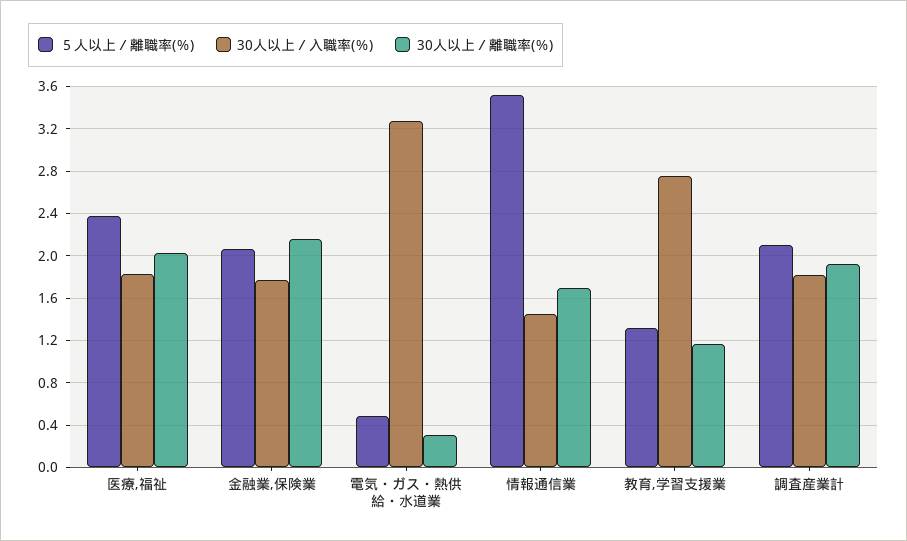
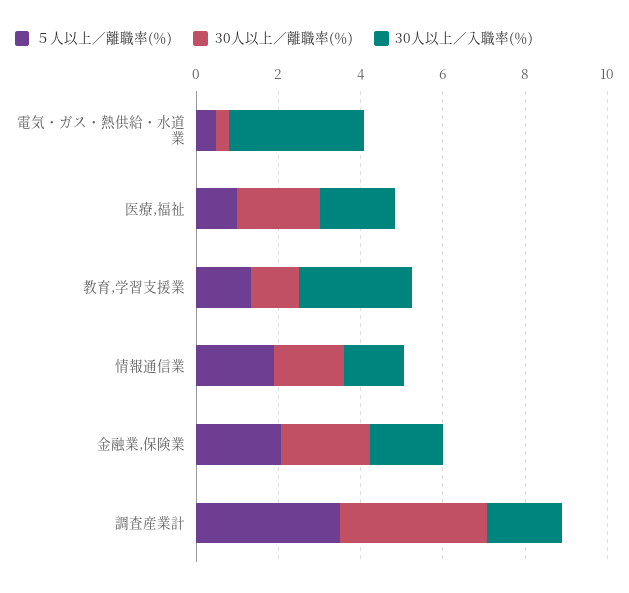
  {
    "５人以上／離職率(％)": {
-     "医療,福祉": 2.4,
+     "医療,福祉": 1,
      "金融業,保険業": 2.1,
      "電気・ガス・熱供給・水道業": 0.5,
-     "情報通信業": 3.5,
+     "情報通信業": 2,
      "教育,学習支援業": 1.3,
-     "調査産業計": 2.1
+     "調査産業計": 3.5
    },
    "30人以上／入職率(％)": {
      "医療,福祉": 1.8,
      "金融業,保険業": 1.8,
      "電気・ガス・熱供給・水道業": 3.3,
      "情報通信業": 1.5,
      "教育,学習支援業": 2.8,
      "調査産業計": 1.8
    },
    "30人以上／離職率(％)": {
      "医療,福祉": 2,
      "金融業,保険業": 2.2,
      "電気・ガス・熱供給・水道業": 0.3,
      "情報通信業": 1.7,
      "教育,学習支援業": 1.2,
-     "調査産業計": 1.9
+     "調査産業計": 3.5
    }
  }

